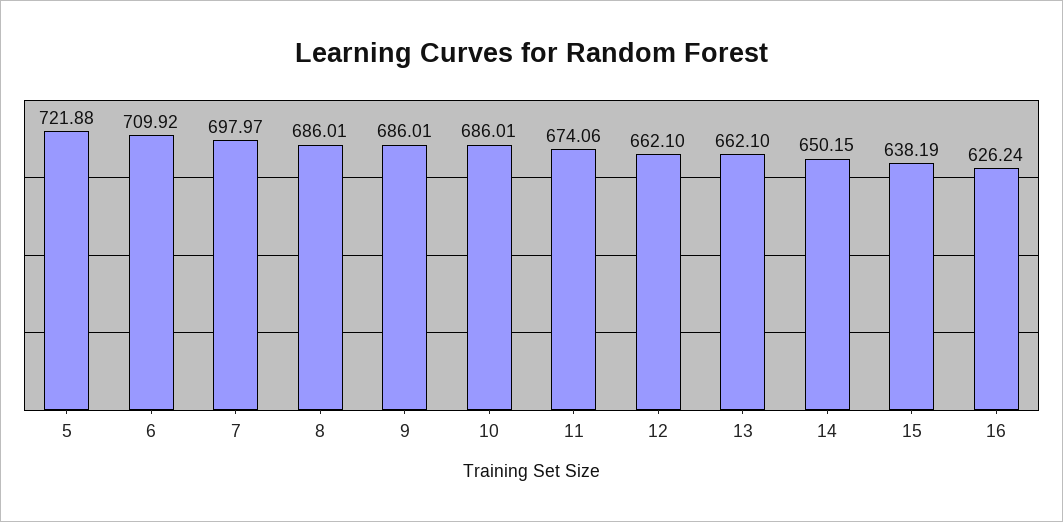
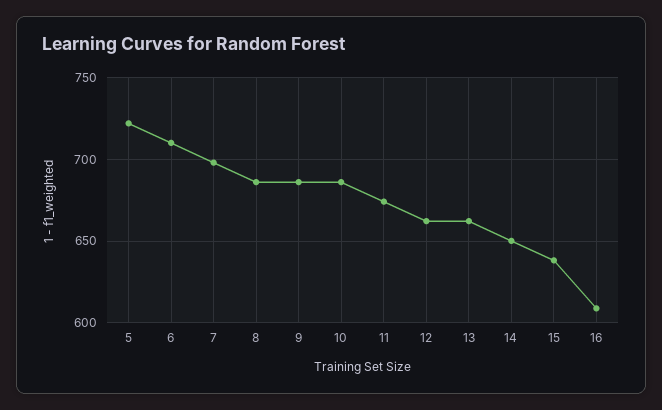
  {
    "5": 721.88,
    "6": 709.92,
    "7": 697.97,
    "8": 686.01,
    "9": 686.01,
    "10": 686.01,
    "11": 674.06,
    "12": 662.1,
    "13": 662.1,
    "14": 650.15,
    "15": 638.19,
-   "16": 626.24
+   "16": 610
  }

